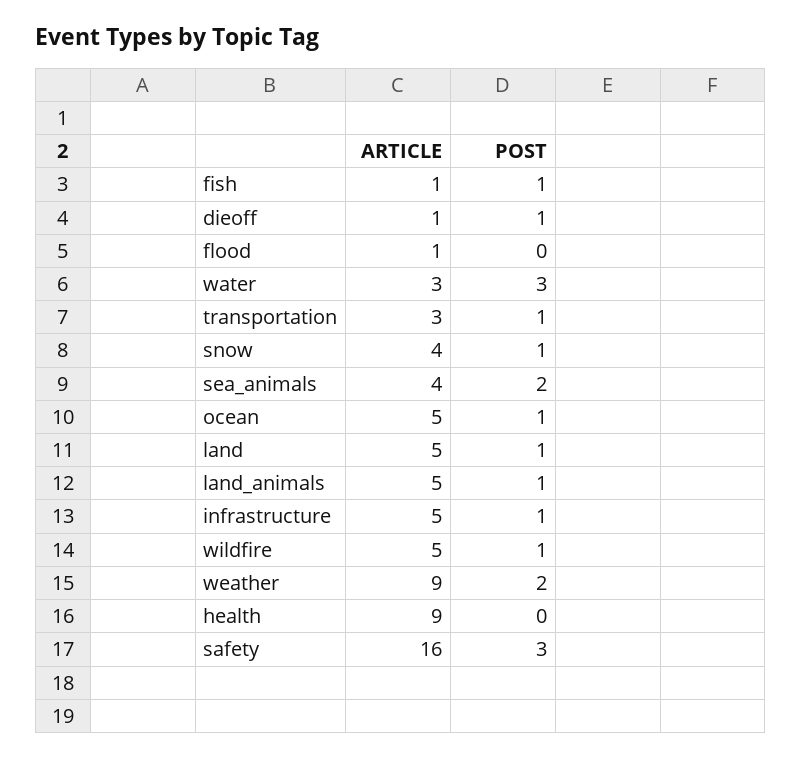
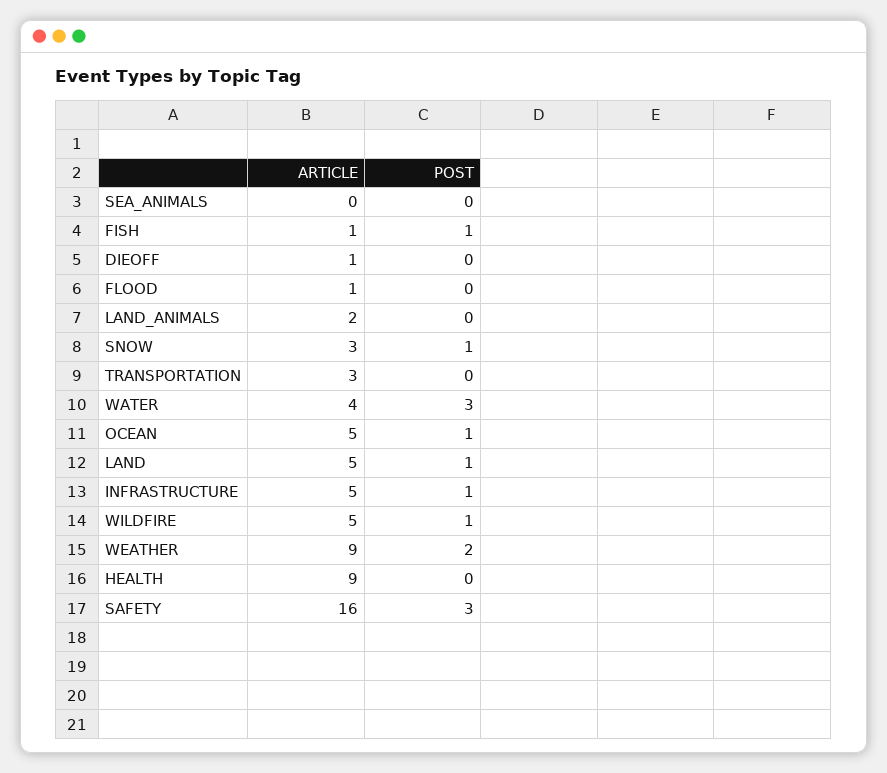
  {
    "ARTICLE": {
      "fish": 1,
      "dieoff": 1,
      "flood": 1,
-     "water": 3,
+     "water": 4,
      "transportation": 3,
-     "snow": 4,
+     "snow": 3,
-     "sea_animals": 4,
+     "sea_animals": 0,
      "ocean": 5,
      "land": 5,
-     "land_animals": 5,
+     "land_animals": 2,
      "infrastructure": 5,
      "wildfire": 5,
      "weather": 9,
      "health": 9,
      "safety": 16
    },
    "POST": {
      "fish": 1,
-     "dieoff": 1,
+     "dieoff": 0,
      "flood": 0,
      "water": 3,
-     "transportation": 1,
+     "transportation": 0,
      "snow": 1,
-     "sea_animals": 2,
+     "sea_animals": 0,
      "ocean": 1,
      "land": 1,
-     "land_animals": 1,
+     "land_animals": 0,
      "infrastructure": 1,
      "wildfire": 1,
      "weather": 2,
      "health": 0,
      "safety": 3
    }
  }

